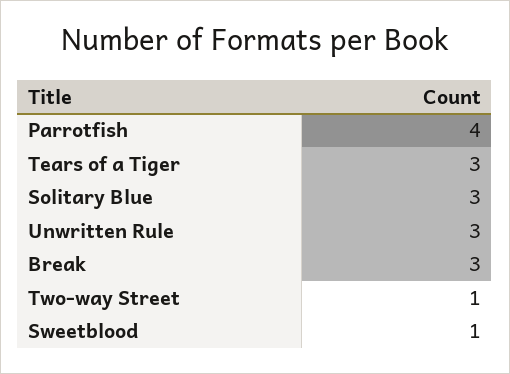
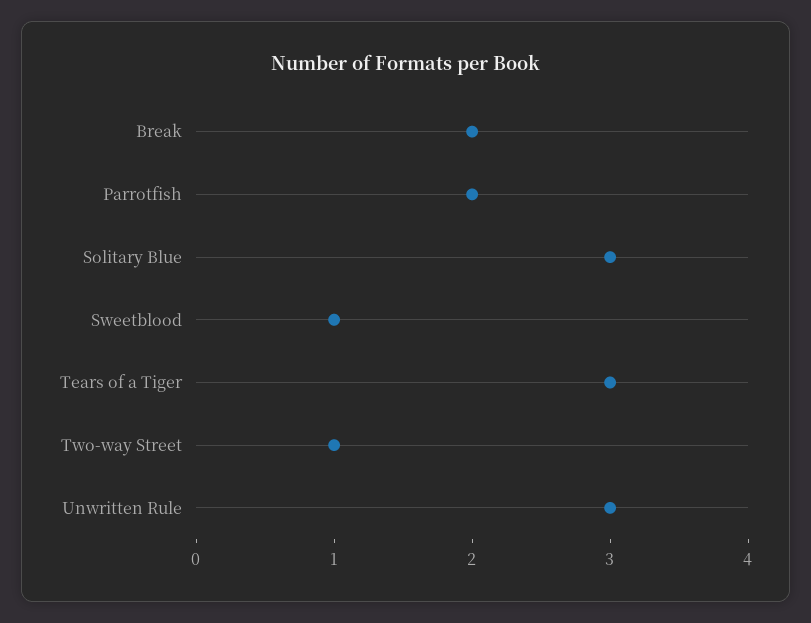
  {
-   "Parrotfish": 4,
+   "Parrotfish": 2,
    "Tears of a Tiger": 3,
    "Solitary Blue": 3,
    "Unwritten Rule": 3,
-   "Break": 3,
+   "Break": 2,
    "Two-way Street": 1,
    "Sweetblood": 1
  }

